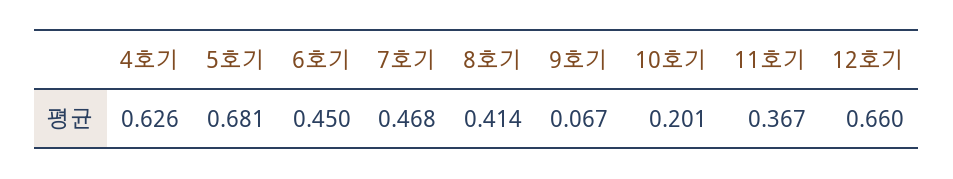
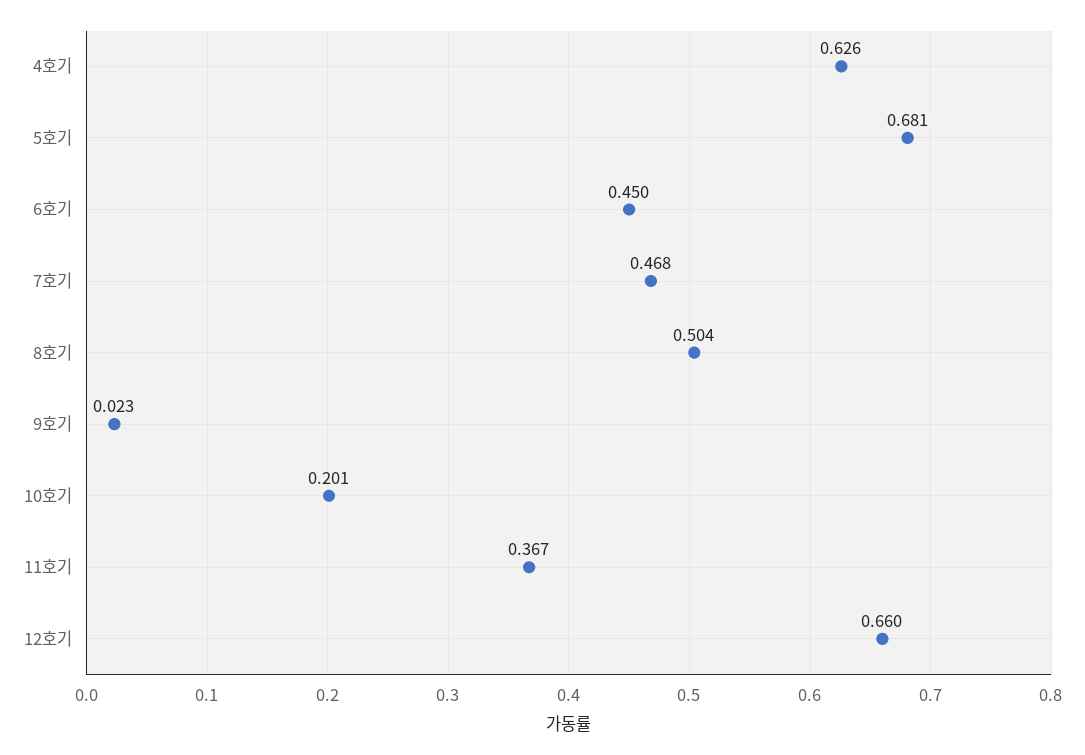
  {
    "4호기": 0.626,
    "5호기": 0.681,
    "6호기": 0.45,
    "7호기": 0.468,
-   "8호기": 0.414,
+   "8호기": 0.504,
-   "9호기": 0.067,
+   "9호기": 0.023,
    "10호기": 0.201,
    "11호기": 0.367,
    "12호기": 0.66
  }

